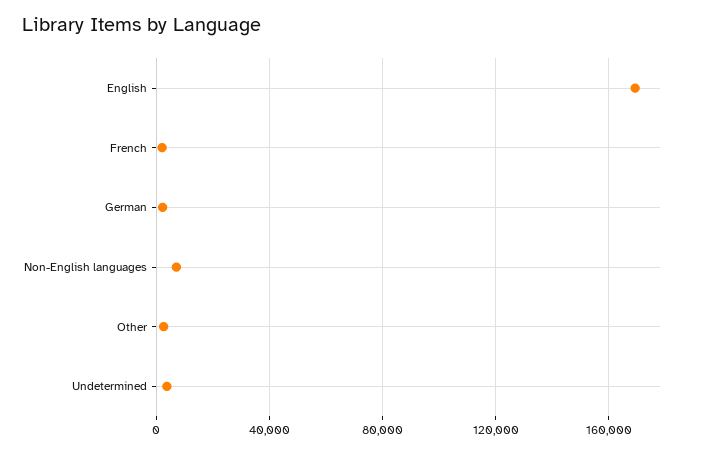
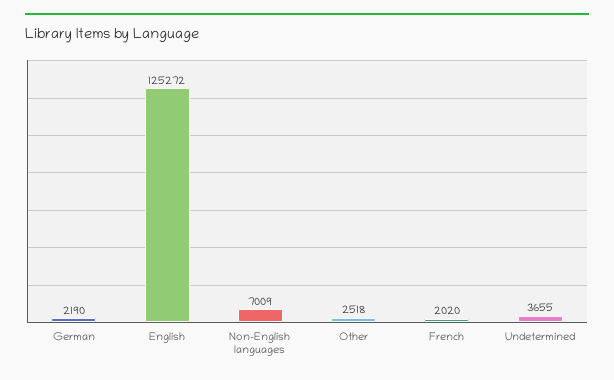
  {
-   "English": 170000,
+   "English": 125272,
    "French": 2020,
    "German": 2190,
    "Non-English languages": 7009,
    "Other": 2518,
    "Undetermined": 3655
  }

